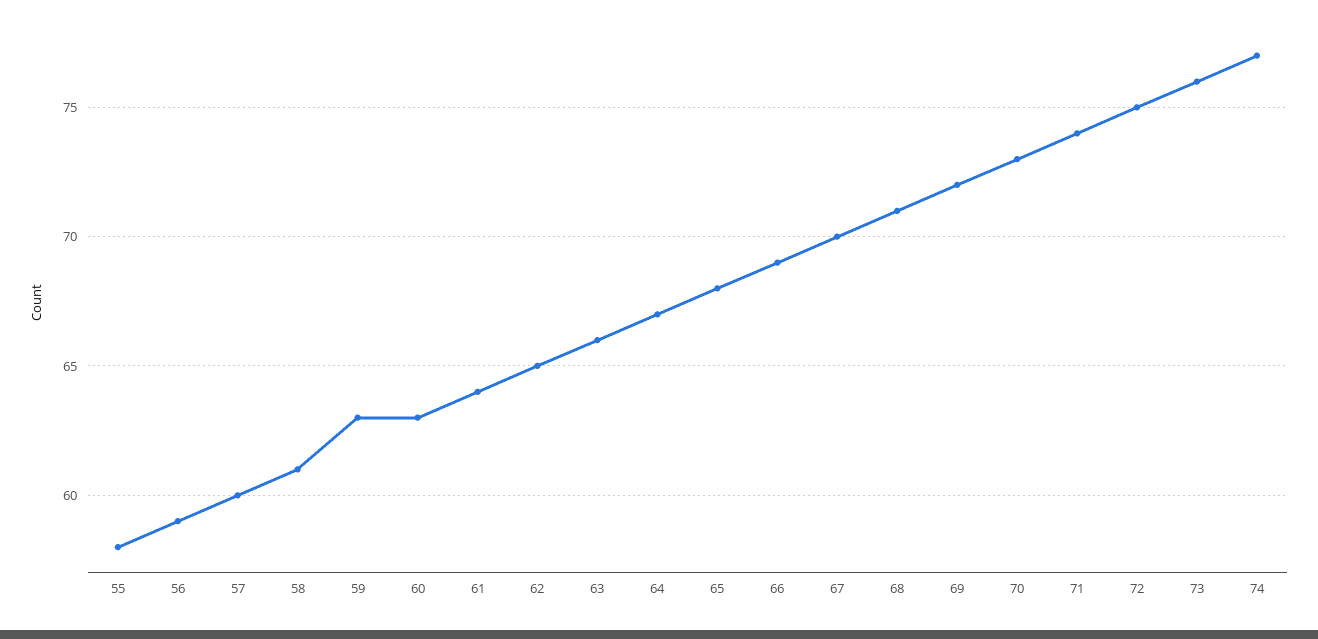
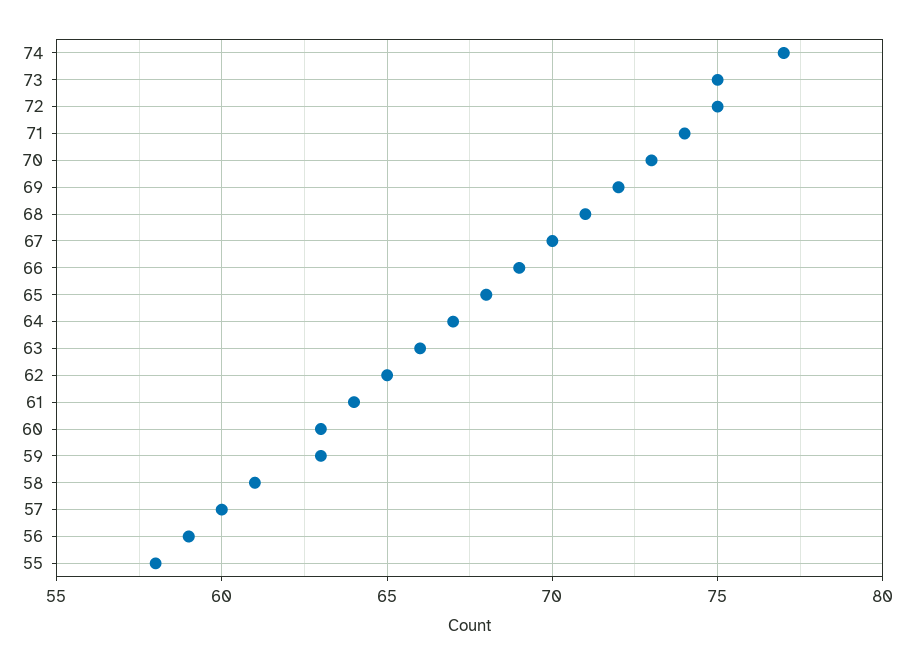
  {
    "55": 58,
    "56": 59,
    "57": 60,
    "58": 61,
    "59": 63,
    "60": 63,
    "61": 64,
    "62": 65,
    "63": 66,
    "64": 67,
    "65": 68,
    "66": 69,
    "67": 70,
    "68": 71,
    "69": 72,
    "70": 73,
    "71": 74,
    "72": 75,
-   "73": 76,
+   "73": 75,
    "74": 77
  }

